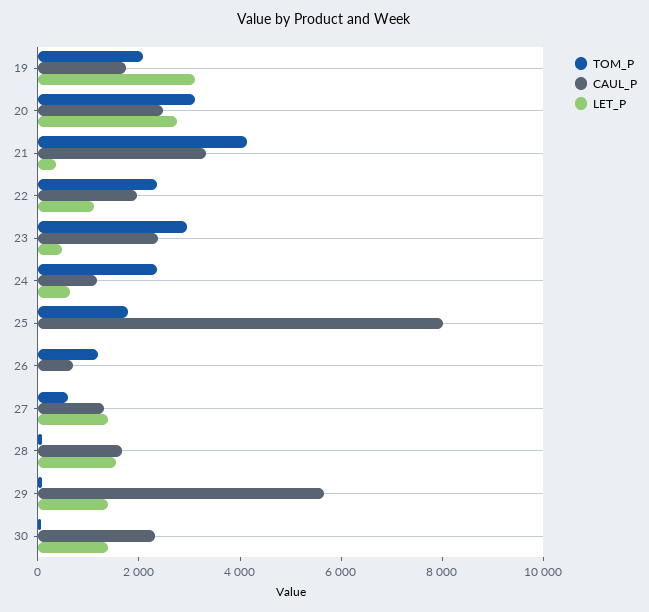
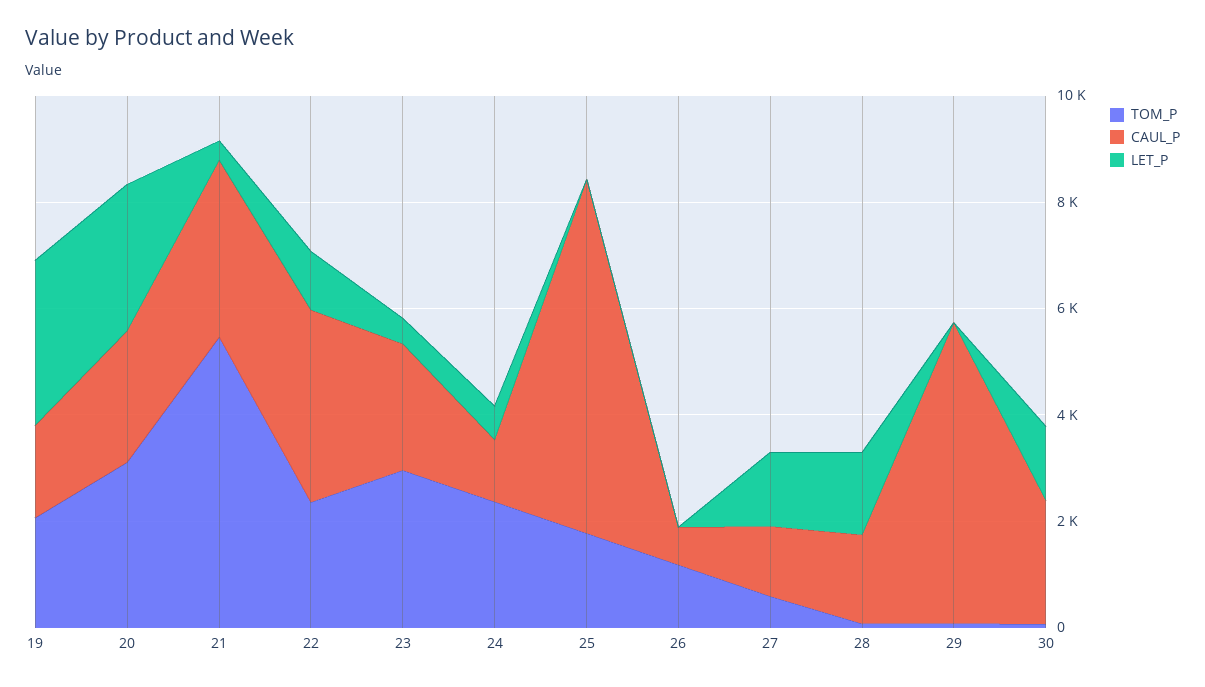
  {
    "TOM_P": {
      "19": 2000,
      "20": 3000,
-     "21": 4000,
+     "21": 5500,
      "22": 2500,
      "23": 3000,
      "24": 2500,
      "25": 2000,
      "26": 1000,
      "27": 500,
      "28": 0,
      "29": 0,
      "30": 0
    },
    "CAUL_P": {
      "19": 1500,
      "20": 2500,
      "21": 3500,
-     "22": 2000,
+     "22": 3500,
      "23": 2500,
      "24": 1000,
-     "25": 8000,
+     "25": 6500,
      "26": 500,
      "27": 1500,
      "28": 1500,
      "29": 5500,
      "30": 2500
    },
    "LET_P": {
      "19": 3000,
      "20": 3000,
      "21": 500,
      "22": 1000,
      "23": 500,
      "24": 500,
      "25": 0,
      "26": 0,
      "27": 1500,
      "28": 1500,
-     "29": 1500,
+     "29": 0,
      "30": 1500
    }
  }

